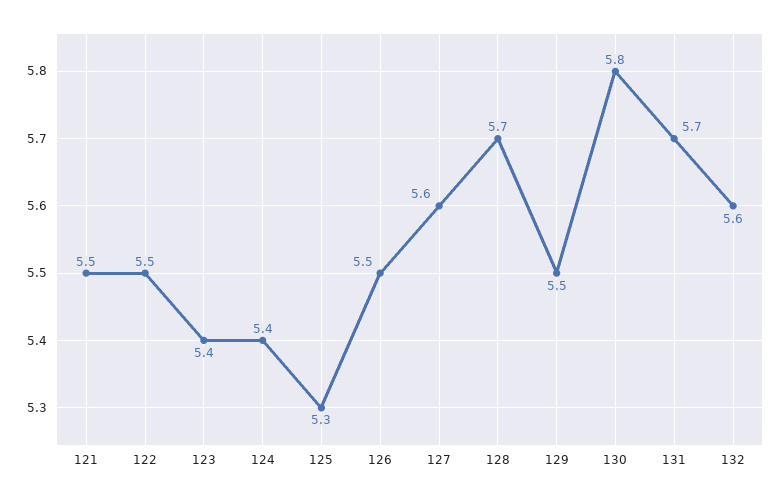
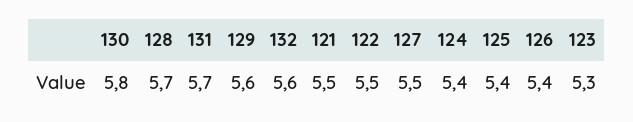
  {
    "121": 5.5,
    "122": 5.5,
-   "123": 5.4,
+   "123": 5.3,
    "124": 5.4,
-   "125": 5.3,
+   "125": 5.4,
-   "126": 5.5,
+   "126": 5.4,
-   "127": 5.6,
+   "127": 5.5,
    "128": 5.7,
-   "129": 5.5,
+   "129": 5.6,
    "130": 5.8,
    "131": 5.7,
    "132": 5.6
  }

